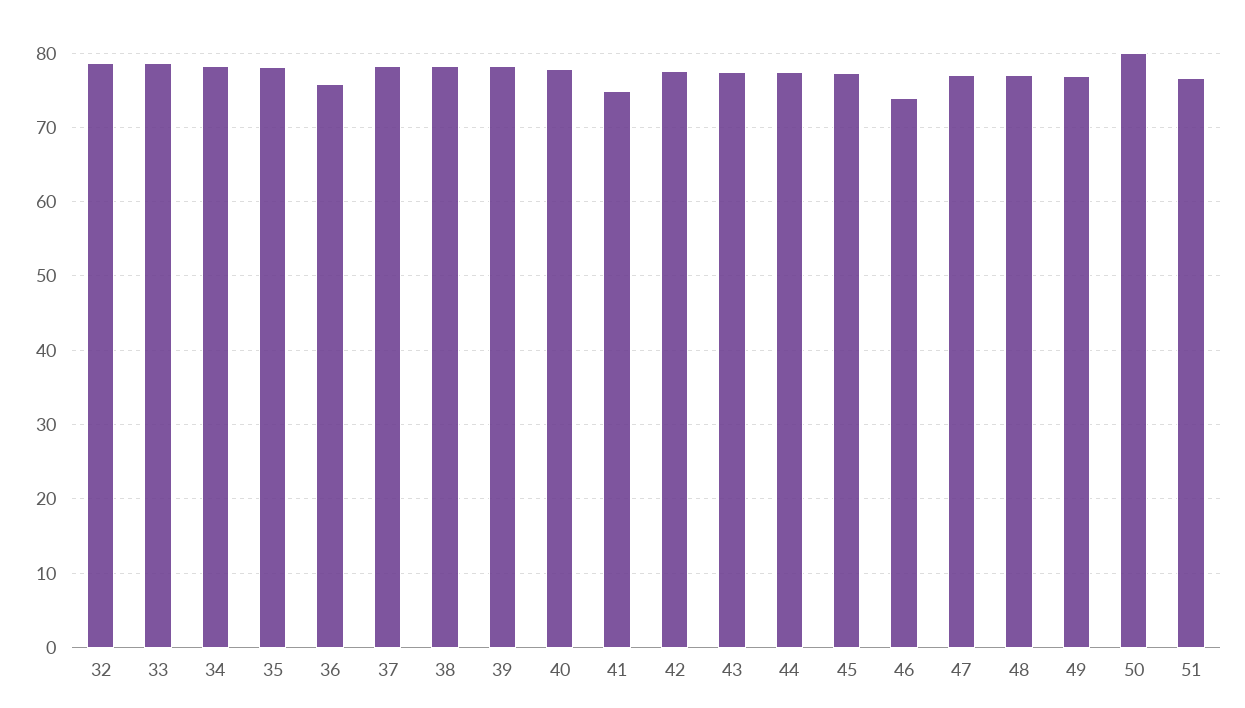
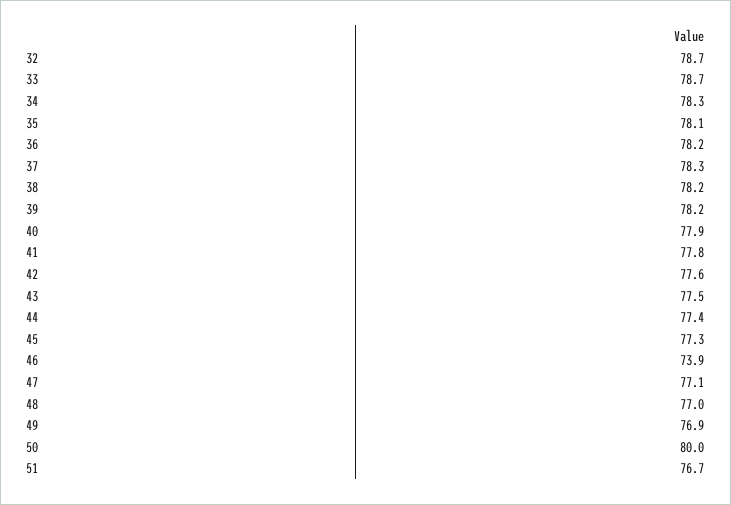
  {
    "32": 78.7,
    "33": 78.7,
    "34": 78.3,
    "35": 78.1,
-   "36": 76,
+   "36": 78.2,
    "37": 78.3,
    "38": 78.2,
    "39": 78.2,
    "40": 77.9,
-   "41": 75,
+   "41": 77.8,
    "42": 77.6,
    "43": 77.5,
    "44": 77.4,
    "45": 77.3,
    "46": 73.9,
    "47": 77.1,
    "48": 77,
    "49": 76.9,
    "50": 80,
    "51": 76.7
  }

